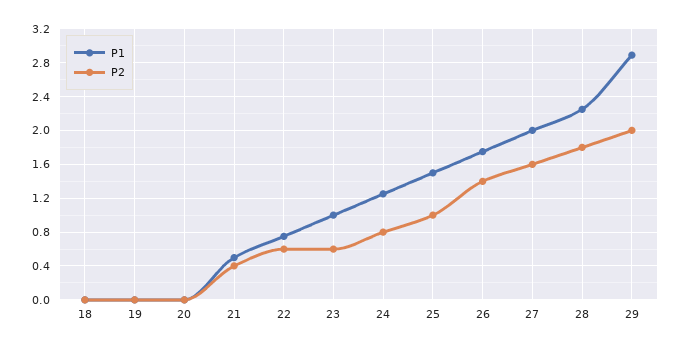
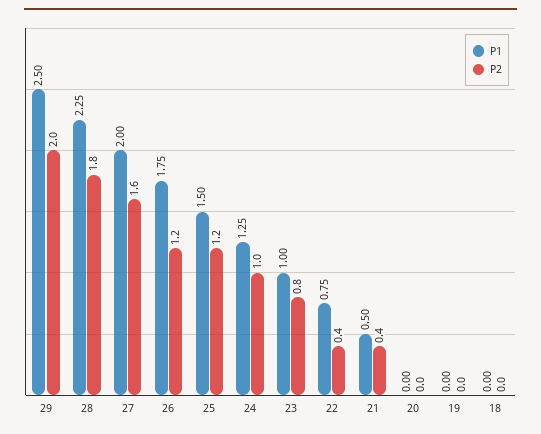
  {
    "P1": {
      "18": 0,
      "19": 0,
      "20": 0,
      "21": 0.5,
      "22": 0.75,
      "23": 1,
      "24": 1.25,
      "25": 1.5,
      "26": 1.75,
      "27": 2,
      "28": 2.25,
-     "29": 2.9
+     "29": 2.5
    },
    "P2": {
      "18": 0,
      "19": 0,
      "20": 0,
      "21": 0.4,
-     "22": 0.6,
+     "22": 0.4,
-     "23": 0.6,
+     "23": 0.8,
-     "24": 0.8,
+     "24": 1,
-     "25": 1,
+     "25": 1.2,
-     "26": 1.4,
+     "26": 1.2,
      "27": 1.6,
      "28": 1.8,
      "29": 2
    }
  }

